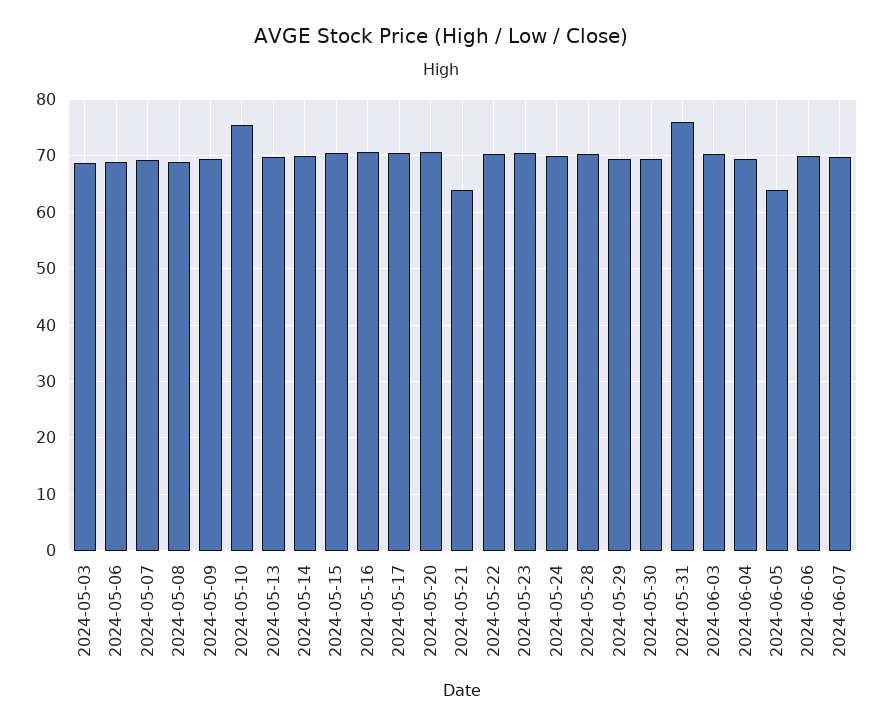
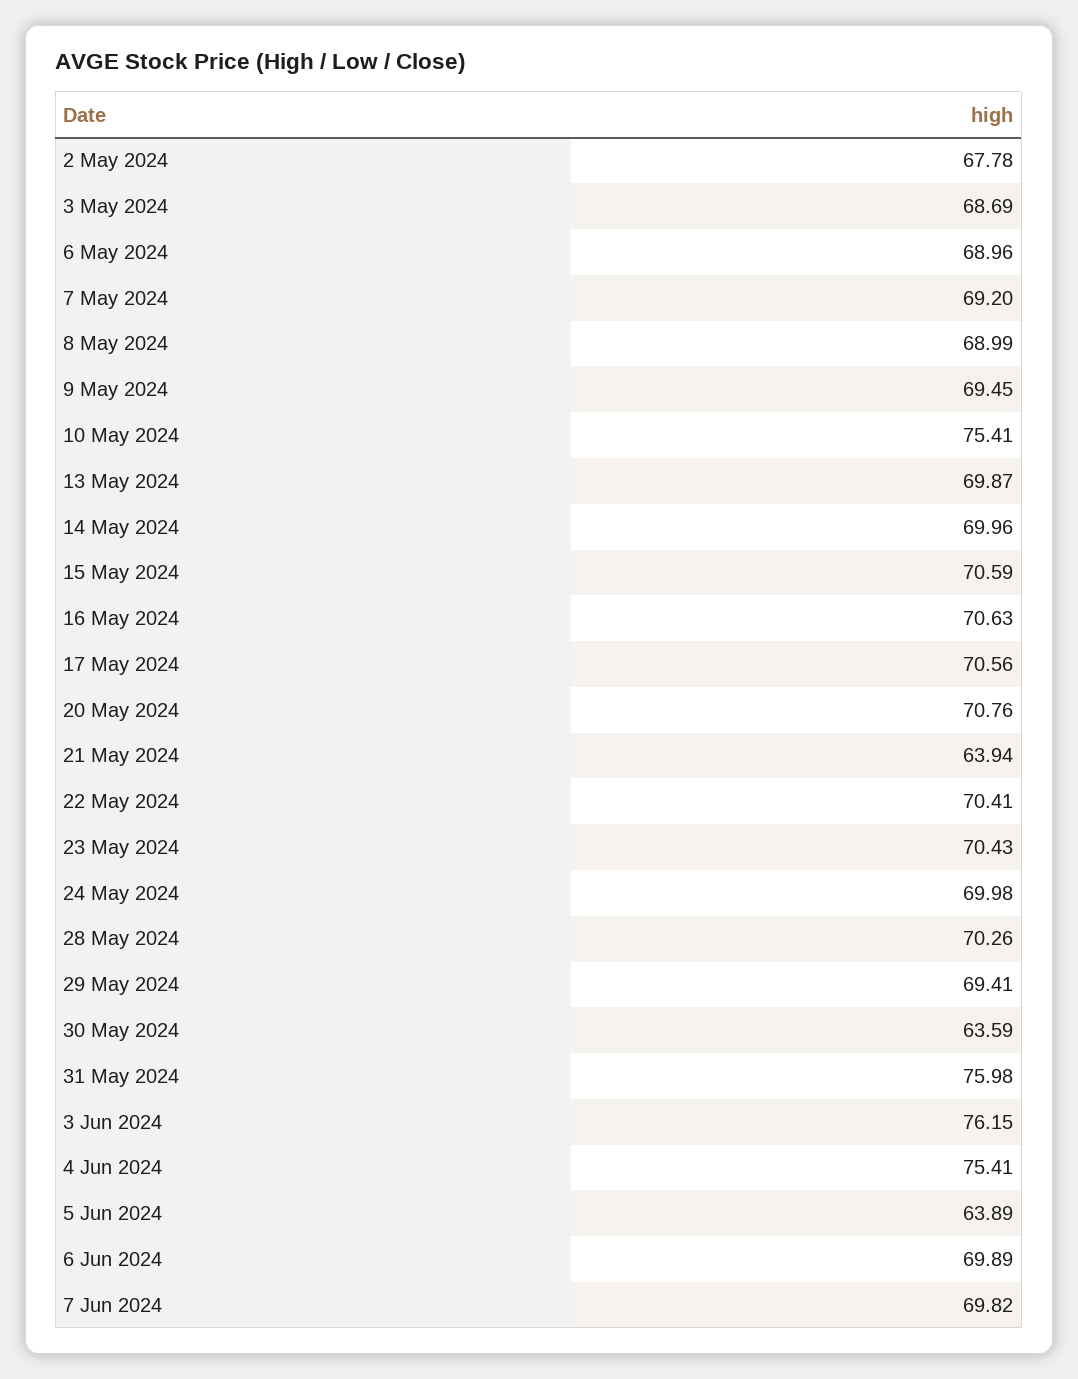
  {
    "2024-05-03": 68.69,
    "2024-05-06": 68.96,
    "2024-05-07": 69.2,
    "2024-05-08": 68.99,
    "2024-05-09": 69.45,
    "2024-05-10": 75.41,
    "2024-05-13": 69.87,
    "2024-05-14": 69.96,
    "2024-05-15": 70.59,
    "2024-05-16": 70.63,
    "2024-05-17": 70.56,
    "2024-05-20": 70.76,
    "2024-05-21": 63.94,
    "2024-05-22": 70.41,
    "2024-05-23": 70.43,
    "2024-05-24": 69.98,
    "2024-05-28": 70.26,
    "2024-05-29": 69.41,
-   "2024-05-30": 70,
+   "2024-05-30": 63.59,
    "2024-05-31": 75.98,
-   "2024-06-03": 70,
+   "2024-06-03": 76.15,
-   "2024-06-04": 70,
+   "2024-06-04": 75.41,
    "2024-06-05": 63.89,
    "2024-06-06": 69.89,
-   "2024-06-07": 69.82
+   "2024-06-07": 69.82,
+   "2 May 2024": 67.78
  }

